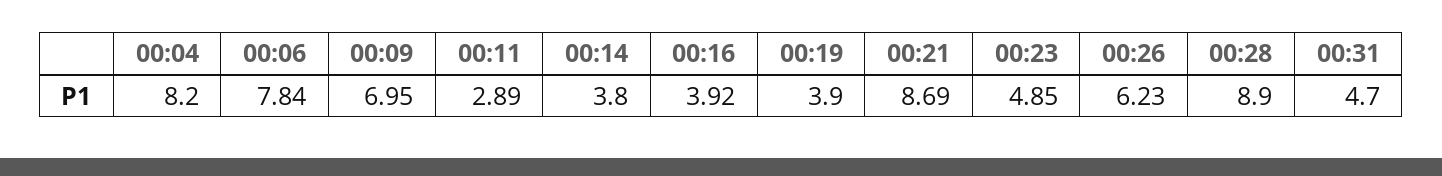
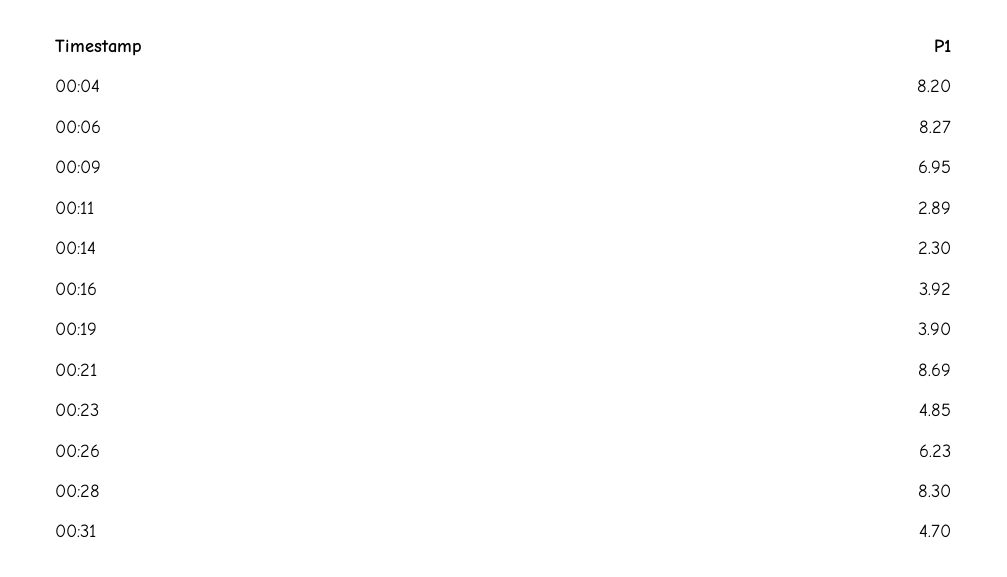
  {
    "00:04": 8.2,
-   "00:06": 7.84,
+   "00:06": 8.27,
    "00:09": 6.95,
    "00:11": 2.89,
-   "00:14": 3.8,
+   "00:14": 2.3,
    "00:16": 3.92,
    "00:19": 3.9,
    "00:21": 8.69,
    "00:23": 4.85,
    "00:26": 6.23,
-   "00:28": 8.9,
+   "00:28": 8.3,
    "00:31": 4.7
  }

